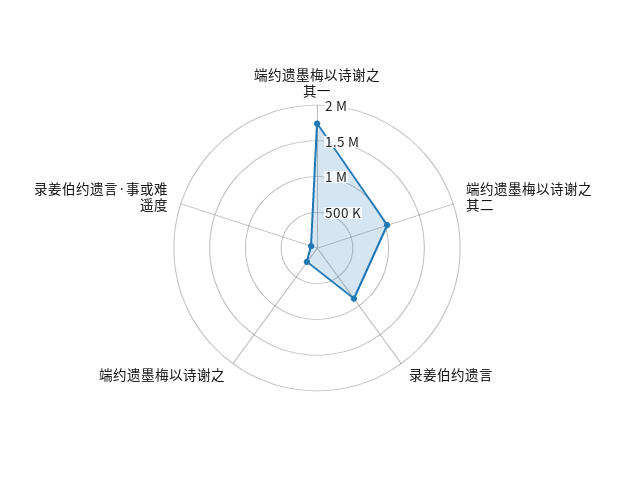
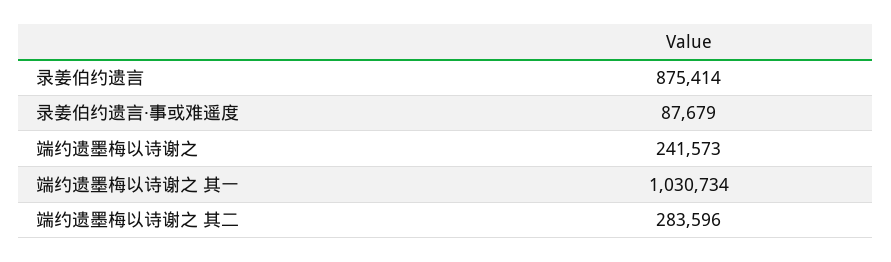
  {
-   "端约遗墨梅以诗谢之 其一": 1750000,
+   "端约遗墨梅以诗谢之 其一": 1030734,
-   "端约遗墨梅以诗谢之 其二": 1000000,
+   "端约遗墨梅以诗谢之 其二": 283596,
    "录姜伯约遗言": 875414,
    "端约遗墨梅以诗谢之": 241573,
    "录姜伯约遗言·事或难遥度": 87679
  }

